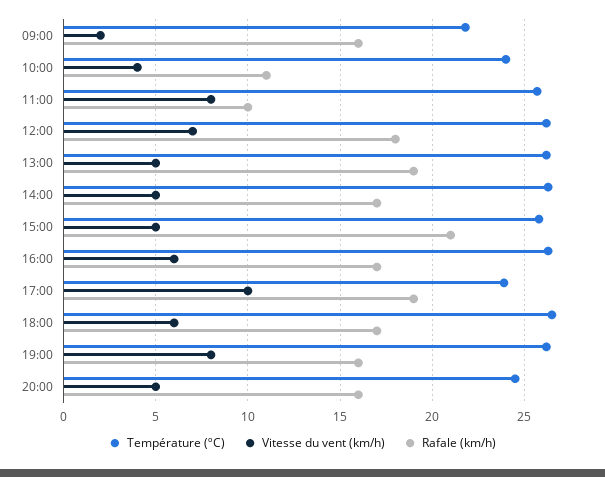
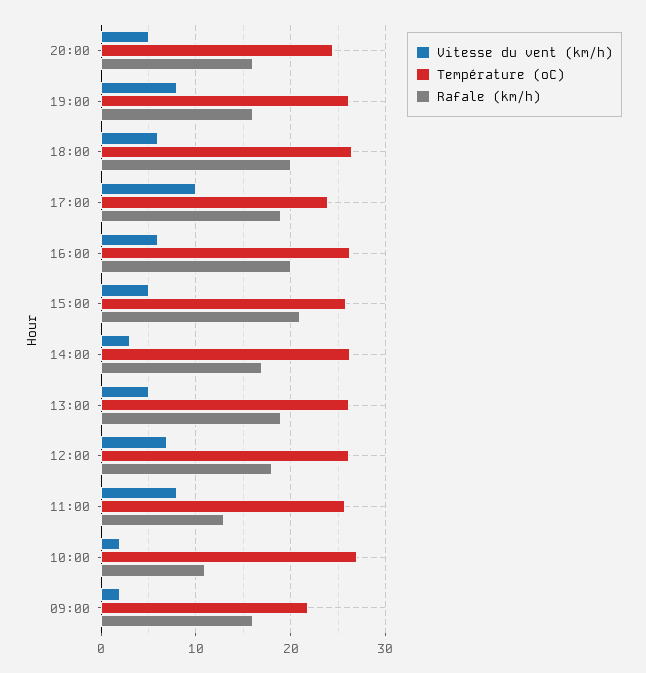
  {
    "Température (ºC)": {
      "09:00": 22,
-     "10:00": 24,
+     "10:00": 27,
      "11:00": 25.5,
      "12:00": 26,
      "13:00": 26,
      "14:00": 26.5,
      "15:00": 26,
      "16:00": 26.5,
      "17:00": 24,
      "18:00": 26.5,
      "19:00": 26,
      "20:00": 24.5
    },
    "Vitesse du vent (km/h)": {
      "09:00": 2,
-     "10:00": 4,
+     "10:00": 2,
      "11:00": 8,
      "12:00": 7,
      "13:00": 5,
-     "14:00": 5,
+     "14:00": 3,
      "15:00": 5,
      "16:00": 6,
      "17:00": 10,
      "18:00": 6,
      "19:00": 8,
      "20:00": 5
    },
    "Rafale (km/h)": {
      "09:00": 16,
      "10:00": 11,
-     "11:00": 10,
+     "11:00": 13,
      "12:00": 18,
      "13:00": 19,
      "14:00": 17,
      "15:00": 21,
-     "16:00": 17,
+     "16:00": 20,
      "17:00": 19,
-     "18:00": 17,
+     "18:00": 20,
      "19:00": 16,
      "20:00": 16
    }
  }

